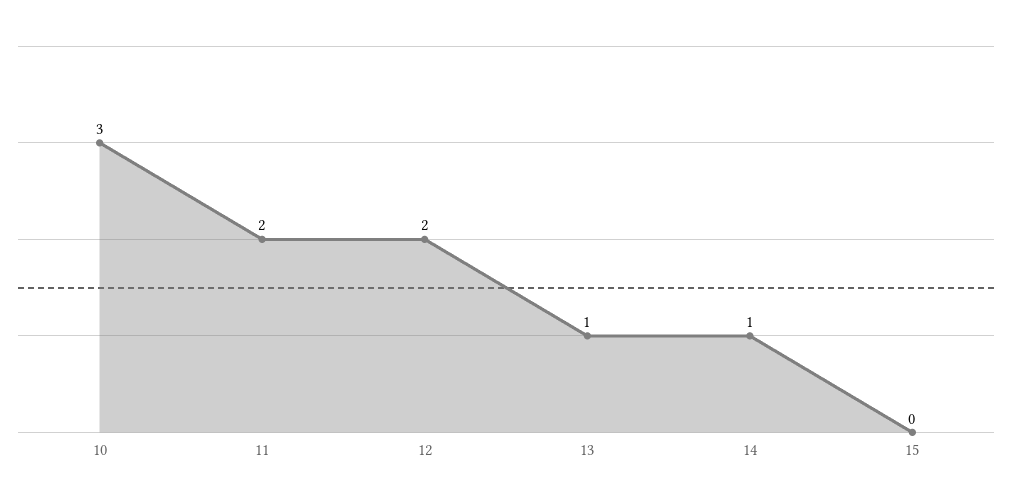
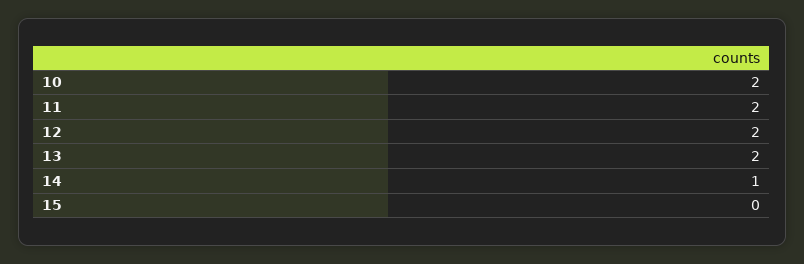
  {
-   "10": 3,
+   "10": 2,
    "11": 2,
    "12": 2,
-   "13": 1,
+   "13": 2,
    "14": 1,
    "15": 0
  }

